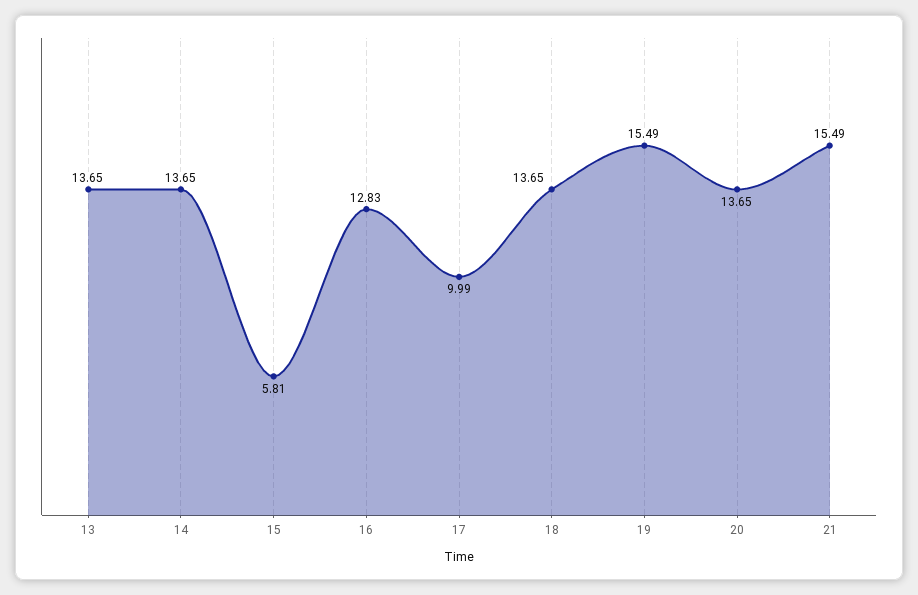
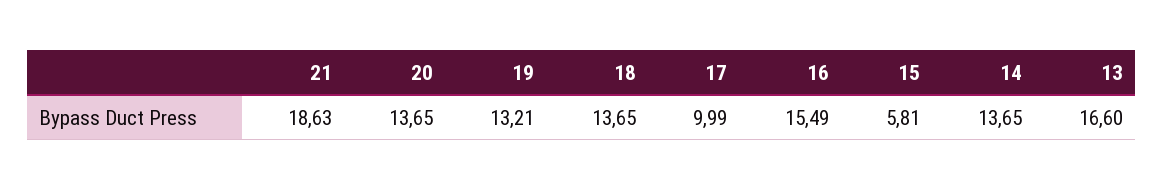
  {
-   "13": 13.65,
+   "13": 16.6,
    "14": 13.65,
    "15": 5.81,
-   "16": 12.83,
+   "16": 15.49,
    "17": 9.99,
    "18": 13.65,
-   "19": 15.49,
+   "19": 13.21,
    "20": 13.65,
-   "21": 15.49
+   "21": 18.63
  }

